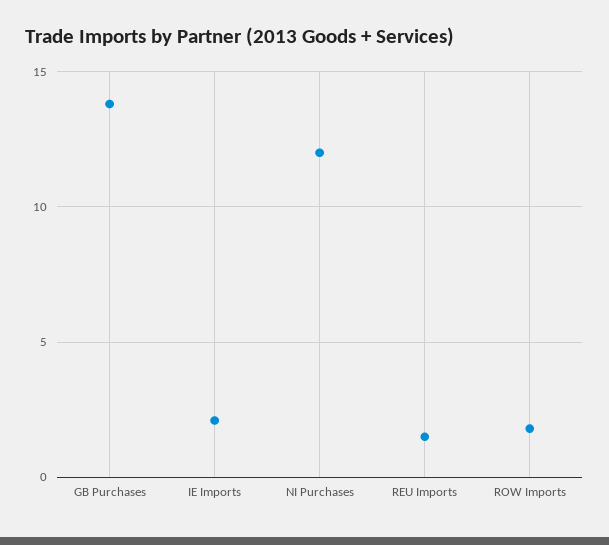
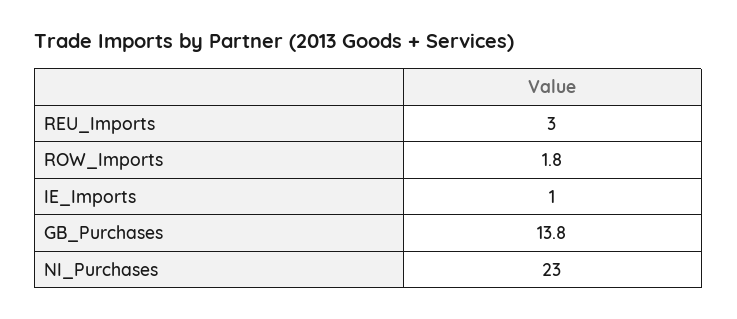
  {
    "GB Purchases": 13.8,
-   "IE Imports": 2,
+   "IE Imports": 1,
-   "NI Purchases": 12,
+   "NI Purchases": 23,
-   "REU Imports": 1.5,
+   "REU Imports": 3,
    "ROW Imports": 1.8
  }

